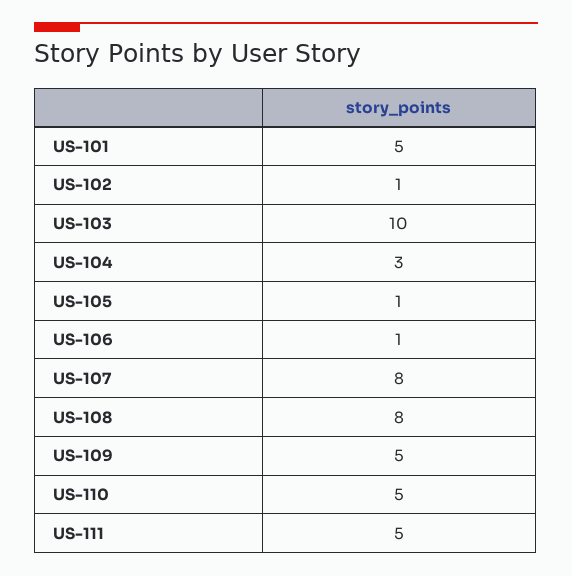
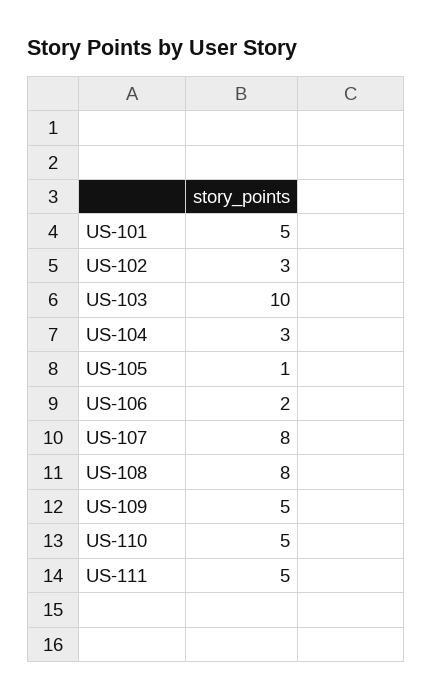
  {
    "US-101": 5,
-   "US-102": 1,
+   "US-102": 3,
    "US-103": 10,
    "US-104": 3,
    "US-105": 1,
-   "US-106": 1,
+   "US-106": 2,
    "US-107": 8,
    "US-108": 8,
    "US-109": 5,
    "US-110": 5,
    "US-111": 5
  }

